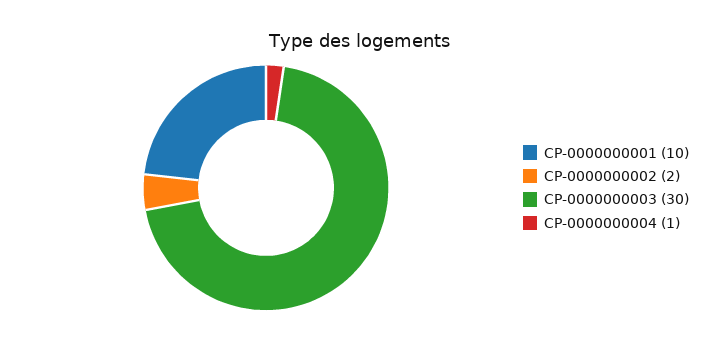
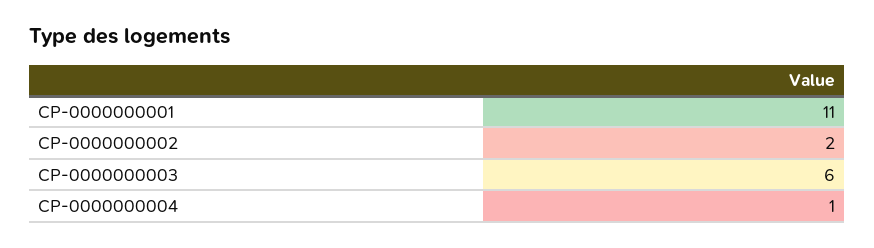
  {
-   "CP-0000000001": 10,
+   "CP-0000000001": 11,
    "CP-0000000002": 2,
-   "CP-0000000003": 30,
+   "CP-0000000003": 6,
    "CP-0000000004": 1
  }

